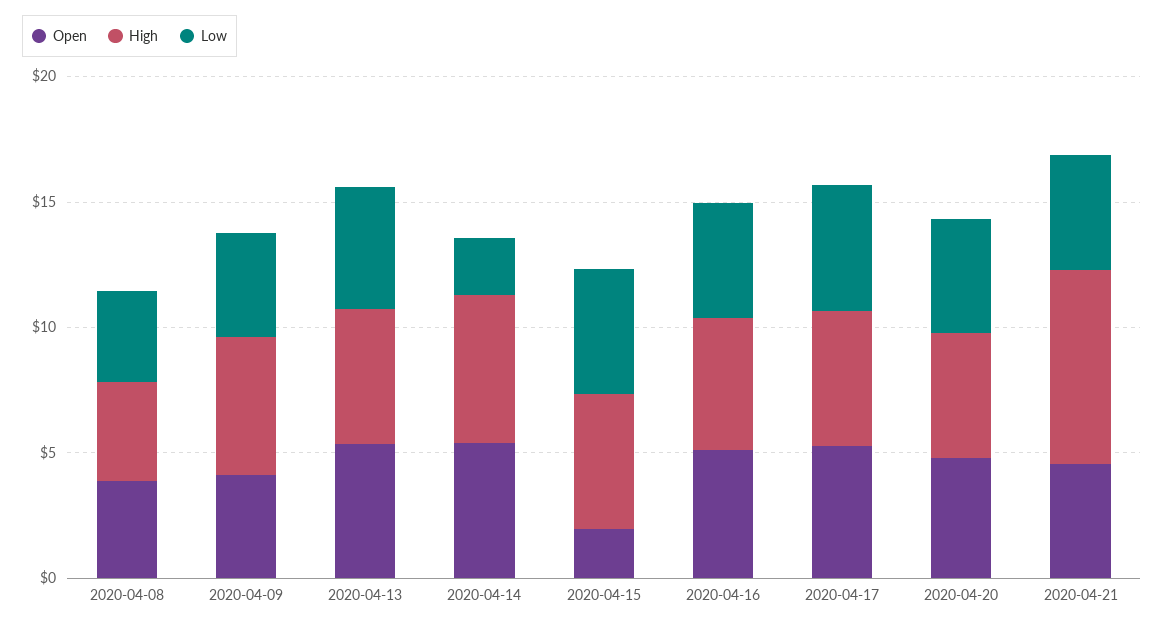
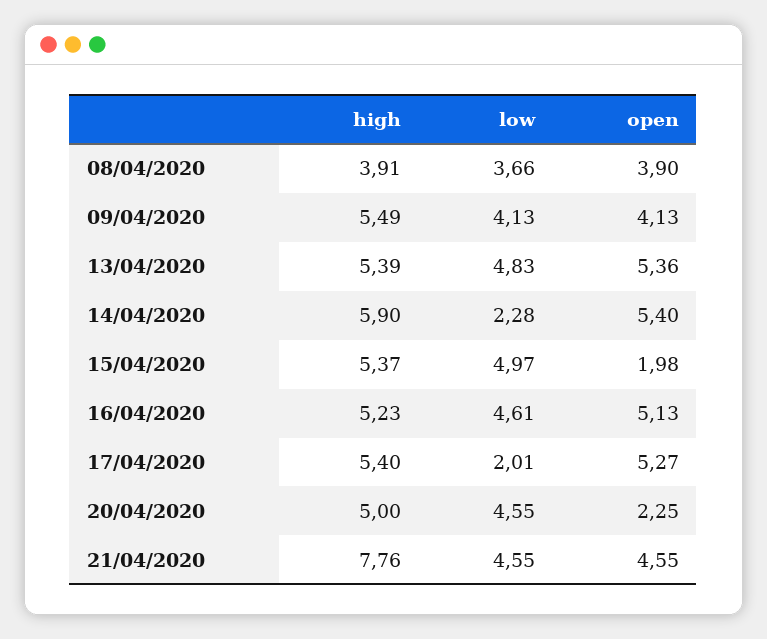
  {
    "Open": {
      "2020-04-08": 3.9,
      "2020-04-09": 4.13,
      "2020-04-13": 5.36,
      "2020-04-14": 5.4,
      "2020-04-15": 1.98,
      "2020-04-16": 5.13,
      "2020-04-17": 5.27,
-     "2020-04-20": 5,
+     "2020-04-20": 2.25,
      "2020-04-21": 4.55
    },
    "High": {
      "2020-04-08": 3.91,
      "2020-04-09": 5.49,
      "2020-04-13": 5.39,
      "2020-04-14": 5.9,
      "2020-04-15": 5.37,
      "2020-04-16": 5.23,
      "2020-04-17": 5.4,
      "2020-04-20": 5,
      "2020-04-21": 7.76
    },
    "Low": {
      "2020-04-08": 3.66,
      "2020-04-09": 4.13,
      "2020-04-13": 4.83,
      "2020-04-14": 2.28,
      "2020-04-15": 4.97,
      "2020-04-16": 4.61,
-     "2020-04-17": 5,
+     "2020-04-17": 2.01,
      "2020-04-20": 4.55,
      "2020-04-21": 4.55
    }
  }

